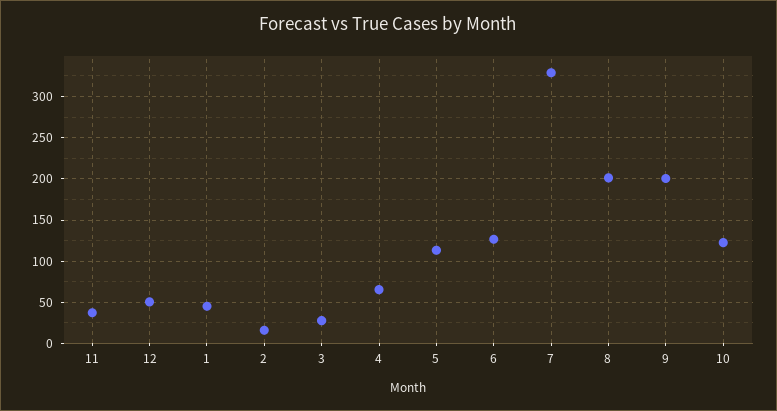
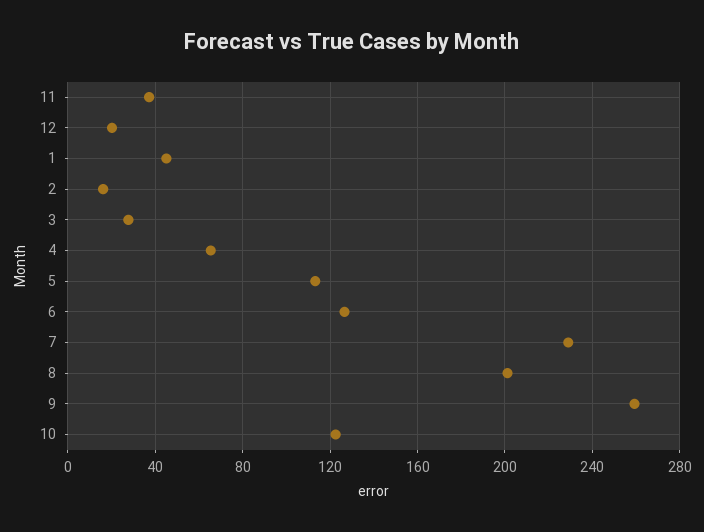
  {
    "11": 35,
-   "12": 50,
+   "12": 20,
    "1": 45,
    "2": 15,
    "3": 30,
    "4": 65,
    "5": 115,
    "6": 125,
-   "7": 330,
+   "7": 230,
    "8": 200,
-   "9": 200,
+   "9": 260,
    "10": 125
  }

